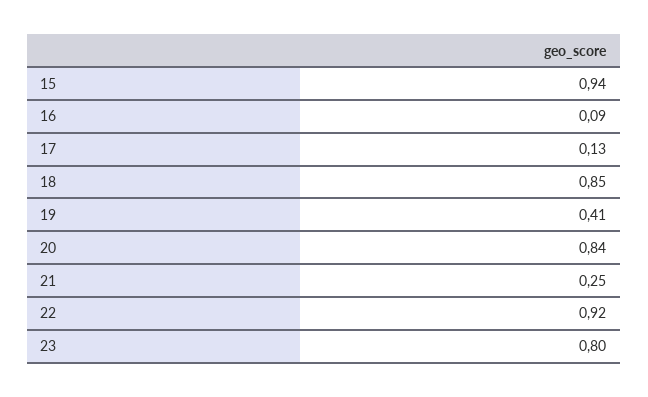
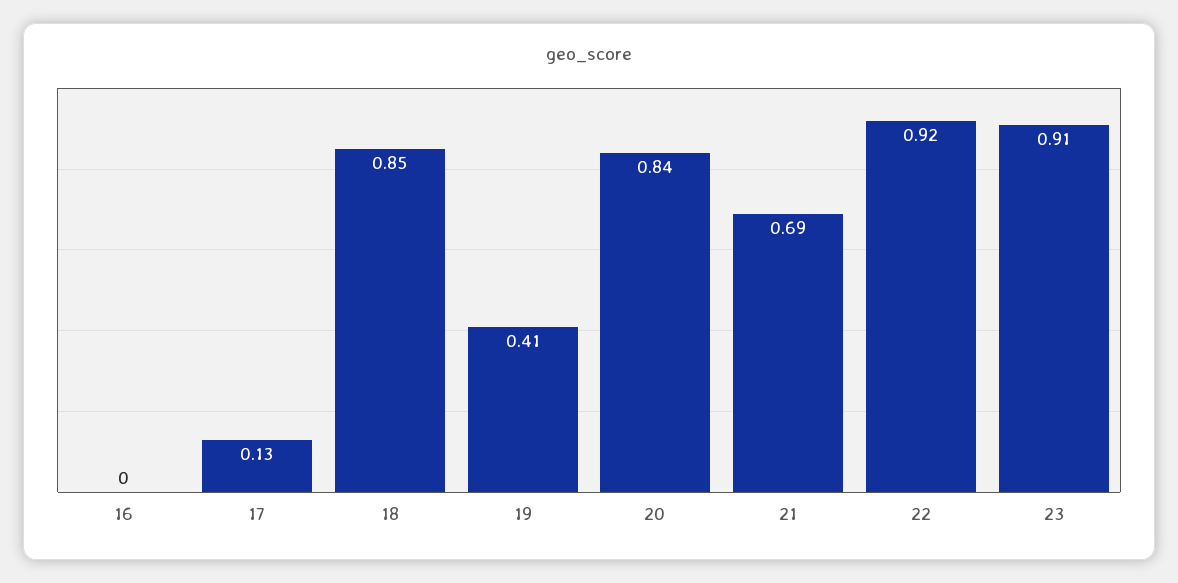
  {
-   "15": 0.94,
-   "16": 0.09,
+   "16": 0,
    "17": 0.13,
    "18": 0.85,
    "19": 0.41,
    "20": 0.84,
-   "21": 0.25,
+   "21": 0.69,
    "22": 0.92,
-   "23": 0.8
+   "23": 0.91
  }

